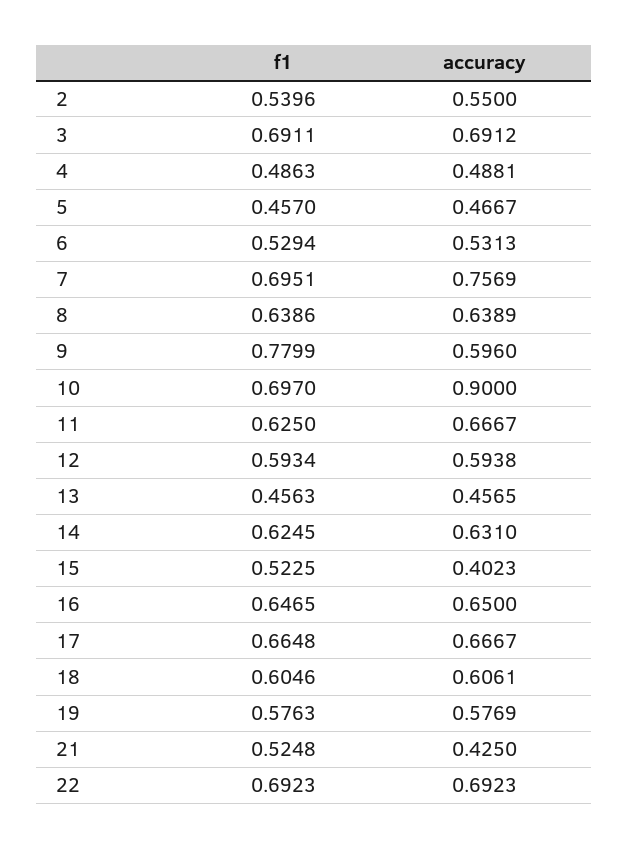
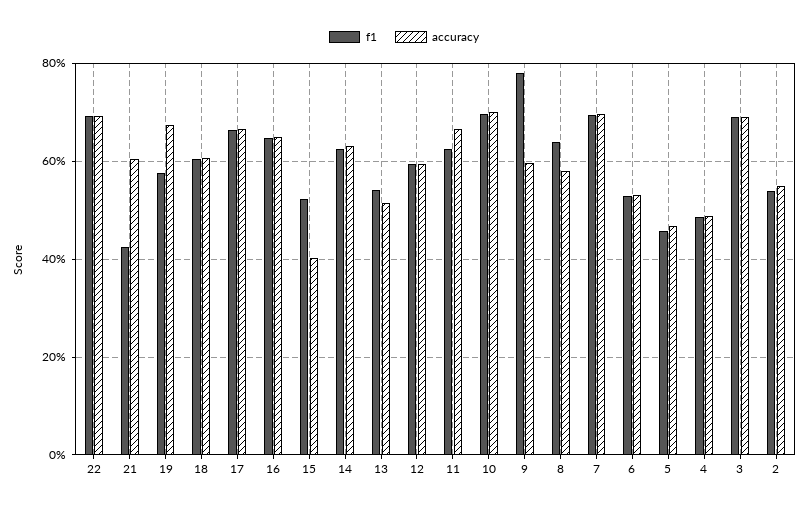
  {
    "f1": {
      "2": 0.5396,
      "3": 0.6911,
      "4": 0.4863,
      "5": 0.457,
      "6": 0.5294,
      "7": 0.6951,
      "8": 0.6386,
      "9": 0.7799,
      "10": 0.697,
      "11": 0.625,
      "12": 0.5934,
-     "13": 0.4563,
+     "13": 0.54,
      "14": 0.6245,
      "15": 0.5225,
      "16": 0.6465,
      "17": 0.6648,
      "18": 0.6046,
      "19": 0.5763,
-     "21": 0.5248,
+     "21": 0.42,
      "22": 0.6923
    },
    "accuracy": {
      "2": 0.55,
      "3": 0.6912,
      "4": 0.4881,
      "5": 0.4667,
      "6": 0.5313,
-     "7": 0.7569,
+     "7": 0.7,
-     "8": 0.6389,
+     "8": 0.58,
      "9": 0.596,
-     "10": 0.9,
+     "10": 0.7,
      "11": 0.6667,
      "12": 0.5938,
-     "13": 0.4565,
+     "13": 0.52,
      "14": 0.631,
      "15": 0.4023,
      "16": 0.65,
      "17": 0.6667,
      "18": 0.6061,
-     "19": 0.5769,
+     "19": 0.68,
-     "21": 0.425,
+     "21": 0.6,
      "22": 0.6923
    }
  }

